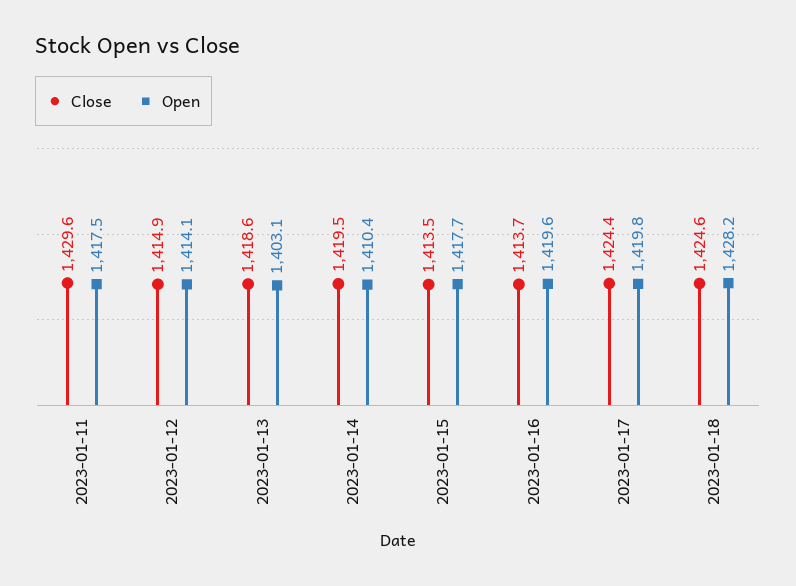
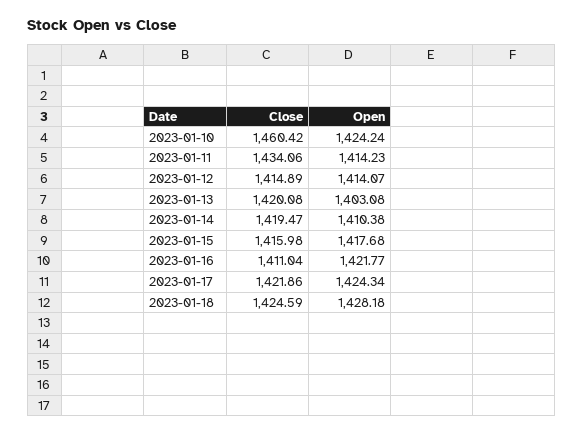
  {
    "Close": {
-     "2023-01-11": 1429.6,
+     "2023-01-11": 1434.06,
      "2023-01-12": 1414.89,
-     "2023-01-13": 1418.6,
+     "2023-01-13": 1420.08,
      "2023-01-14": 1419.47,
-     "2023-01-15": 1413.5,
+     "2023-01-15": 1415.98,
-     "2023-01-16": 1413.7,
+     "2023-01-16": 1411.04,
-     "2023-01-17": 1424.4,
+     "2023-01-17": 1421.86,
-     "2023-01-18": 1424.59
+     "2023-01-18": 1424.59,
+     "2023-01-10": 1460.42
    },
    "Open": {
-     "2023-01-11": 1417.5,
+     "2023-01-11": 1414.23,
      "2023-01-12": 1414.07,
      "2023-01-13": 1403.08,
      "2023-01-14": 1410.38,
      "2023-01-15": 1417.68,
-     "2023-01-16": 1419.6,
+     "2023-01-16": 1421.77,
-     "2023-01-17": 1419.8,
+     "2023-01-17": 1424.34,
-     "2023-01-18": 1428.18
+     "2023-01-18": 1428.18,
+     "2023-01-10": 1424.24
    }
  }

